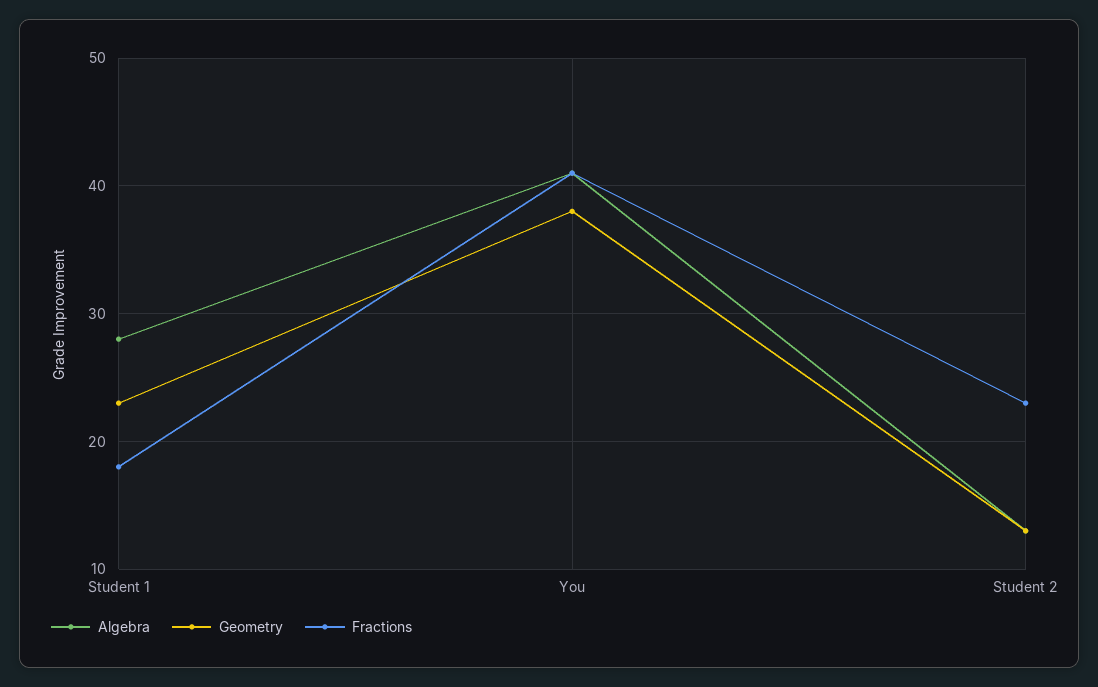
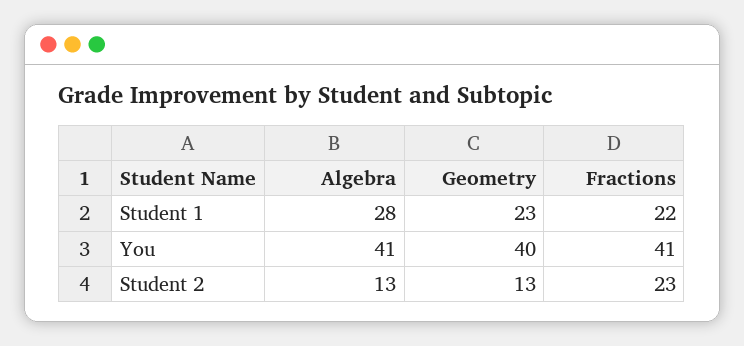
  {
    "Algebra": {
      "Student 1": 28,
      "You": 41,
      "Student 2": 13
    },
    "Geometry": {
      "Student 1": 23,
-     "You": 38,
+     "You": 40,
      "Student 2": 13
    },
    "Fractions": {
-     "Student 1": 18,
+     "Student 1": 22,
      "You": 41,
      "Student 2": 23
    }
  }

